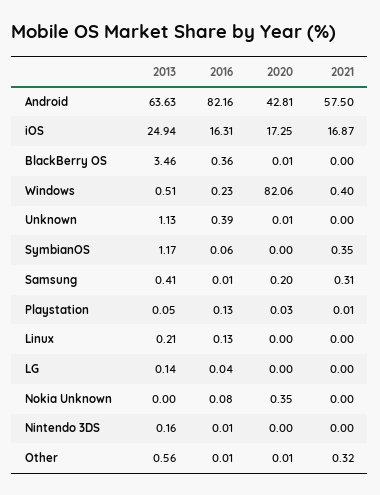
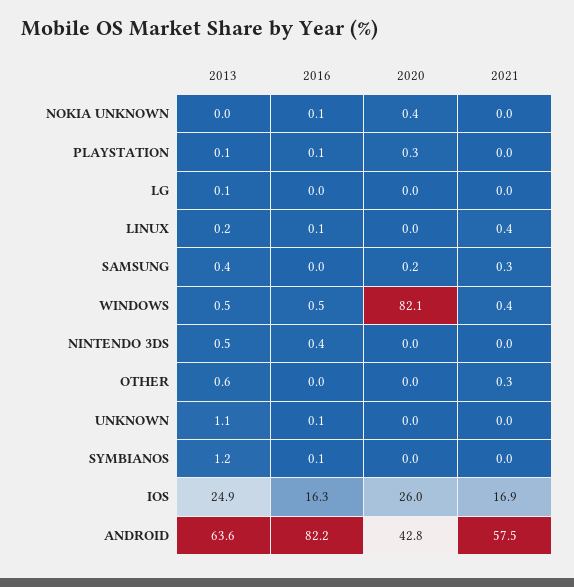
  {
    "2013": {
      "Android": 63.63,
      "iOS": 24.94,
-     "BlackBerry OS": 3.46,
      "Windows": 0.51,
      "Unknown": 1.13,
      "SymbianOS": 1.17,
      "Samsung": 0.41,
      "Playstation": 0.05,
      "Linux": 0.21,
      "LG": 0.14,
      "Nokia Unknown": 0,
-     "Nintendo 3DS": 0.16,
+     "Nintendo 3DS": 0.5,
      "Other": 0.56
    },
    "2016": {
      "Android": 82.16,
      "iOS": 16.31,
-     "BlackBerry OS": 0.36,
-     "Windows": 0.23,
+     "Windows": 0.5,
-     "Unknown": 0.39,
+     "Unknown": 0.1,
      "SymbianOS": 0.06,
      "Samsung": 0.01,
      "Playstation": 0.13,
      "Linux": 0.13,
      "LG": 0.04,
      "Nokia Unknown": 0.08,
-     "Nintendo 3DS": 0.01,
+     "Nintendo 3DS": 0.4,
      "Other": 0.01
    },
    "2020": {
      "Android": 42.81,
-     "iOS": 17.25,
+     "iOS": 26,
-     "BlackBerry OS": 0.01,
      "Windows": 82.06,
      "Unknown": 0.01,
      "SymbianOS": 0,
      "Samsung": 0.2,
-     "Playstation": 0.03,
+     "Playstation": 0.3,
      "Linux": 0,
      "LG": 0,
      "Nokia Unknown": 0.35,
      "Nintendo 3DS": 0,
      "Other": 0.01
    },
    "2021": {
      "Android": 57.5,
      "iOS": 16.87,
-     "BlackBerry OS": 0,
      "Windows": 0.4,
      "Unknown": 0,
-     "SymbianOS": 0.35,
+     "SymbianOS": 0,
      "Samsung": 0.31,
      "Playstation": 0.01,
-     "Linux": 0,
+     "Linux": 0.4,
      "LG": 0,
      "Nokia Unknown": 0,
      "Nintendo 3DS": 0,
      "Other": 0.32
    }
  }

